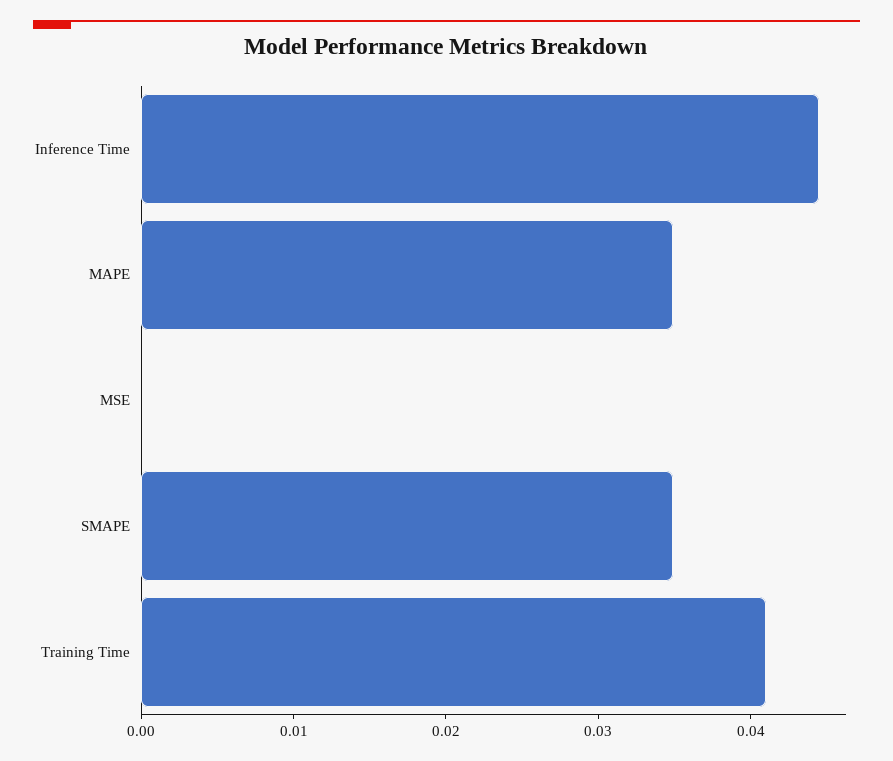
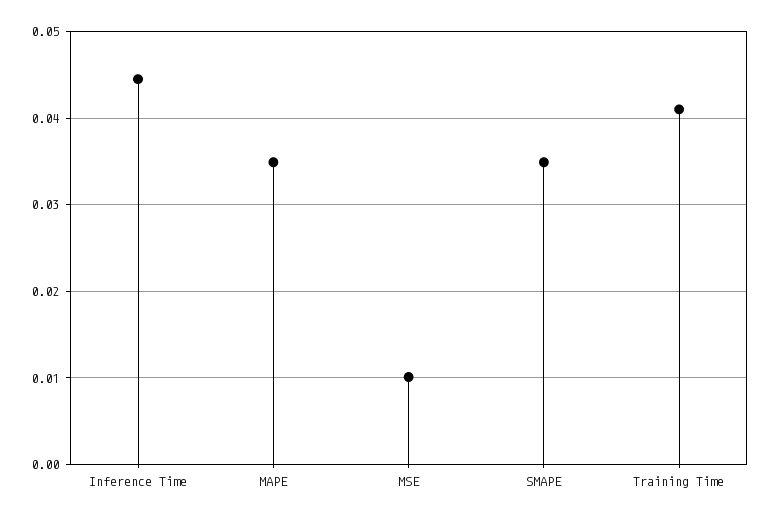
  {
    "Inference Time": 0.045,
    "MAPE": 0.035,
-   "MSE": 0,
+   "MSE": 0.01,
    "SMAPE": 0.035,
    "Training Time": 0.041
  }

